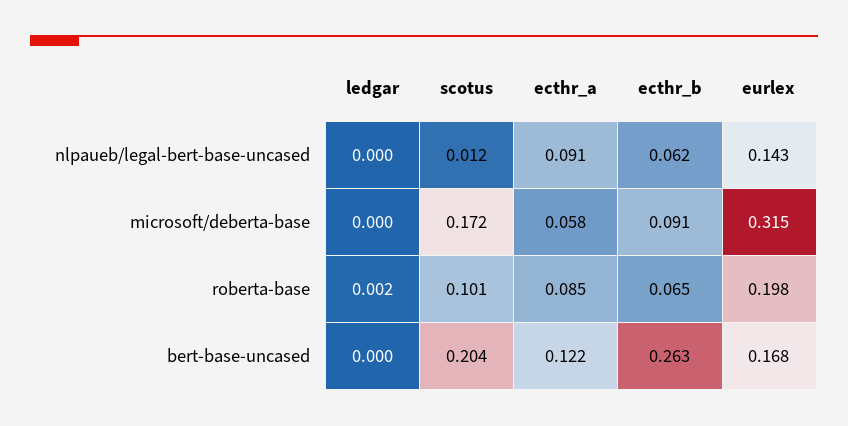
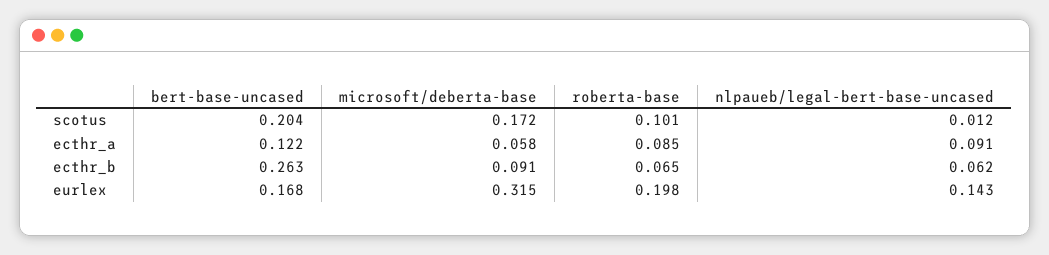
  {
-   "ledgar": {
-     "nlpaueb/legal-bert-base-uncased": 0,
-     "microsoft/deberta-base": 0,
-     "roberta-base": 0.002,
-     "bert-base-uncased": 0
-   },
    "scotus": {
      "nlpaueb/legal-bert-base-uncased": 0.012,
      "microsoft/deberta-base": 0.172,
      "roberta-base": 0.101,
      "bert-base-uncased": 0.204
    },
    "ecthr_a": {
      "nlpaueb/legal-bert-base-uncased": 0.091,
      "microsoft/deberta-base": 0.058,
      "roberta-base": 0.085,
      "bert-base-uncased": 0.122
    },
    "ecthr_b": {
      "nlpaueb/legal-bert-base-uncased": 0.062,
      "microsoft/deberta-base": 0.091,
      "roberta-base": 0.065,
      "bert-base-uncased": 0.263
    },
    "eurlex": {
      "nlpaueb/legal-bert-base-uncased": 0.143,
      "microsoft/deberta-base": 0.315,
      "roberta-base": 0.198,
      "bert-base-uncased": 0.168
    }
  }

